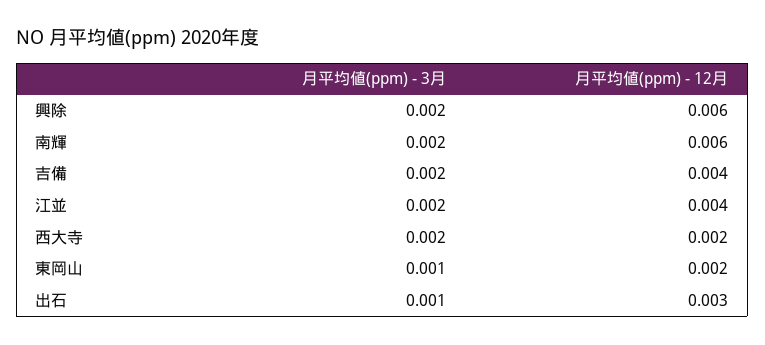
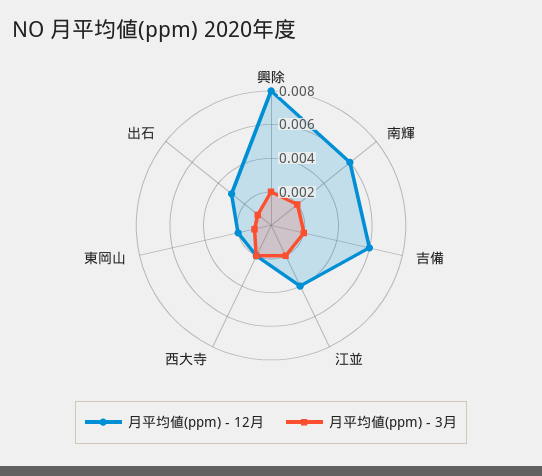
  {
    "月平均値(ppm) - 3月": {
      "興除": 0.002,
      "南輝": 0.002,
      "吉備": 0.002,
      "江並": 0.002,
      "西大寺": 0.002,
      "東岡山": 0.001,
      "出石": 0.001
    },
    "月平均値(ppm) - 12月": {
-     "興除": 0.006,
+     "興除": 0.008,
      "南輝": 0.006,
-     "吉備": 0.004,
+     "吉備": 0.006,
      "江並": 0.004,
      "西大寺": 0.002,
      "東岡山": 0.002,
      "出石": 0.003
    }
  }

